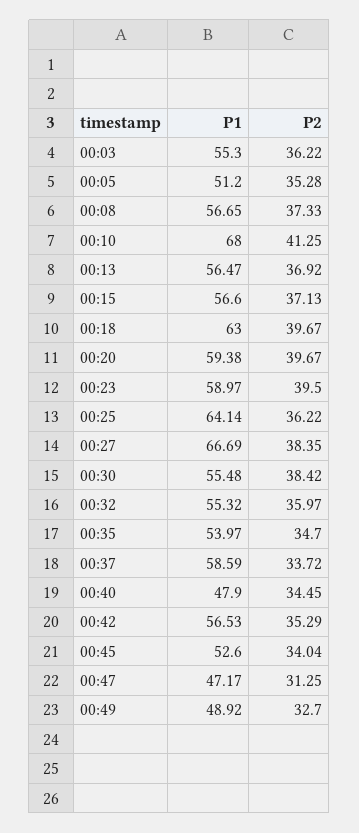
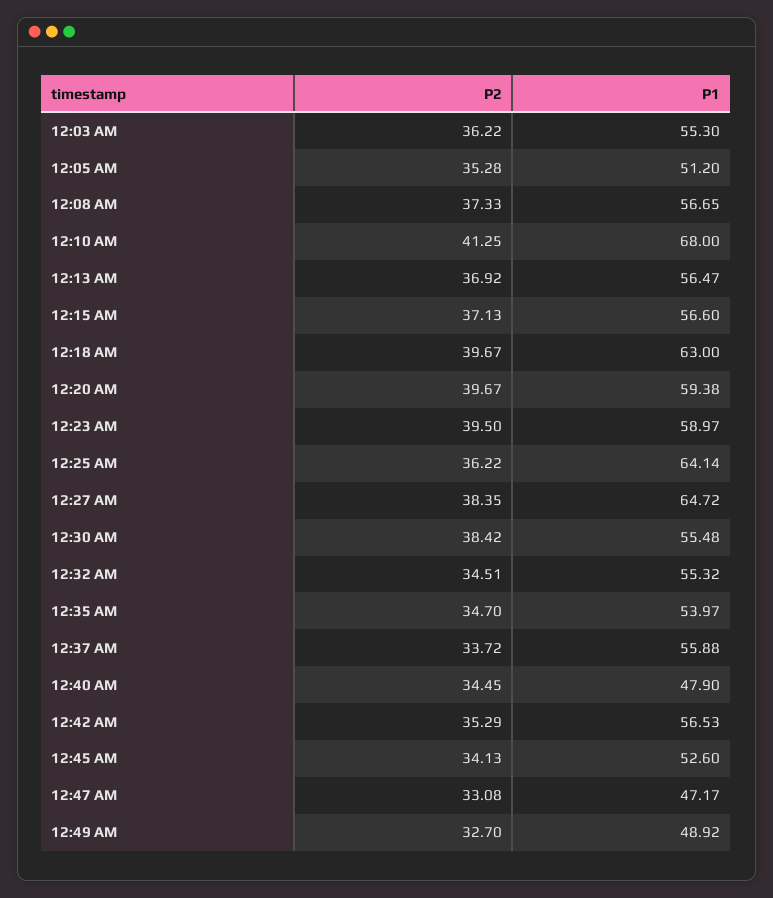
  {
    "P1": {
      "00:03": 55.3,
      "00:05": 51.2,
      "00:08": 56.65,
      "00:10": 68,
      "00:13": 56.47,
      "00:15": 56.6,
      "00:18": 63,
      "00:20": 59.38,
      "00:23": 58.97,
      "00:25": 64.14,
-     "00:27": 66.69,
+     "00:27": 64.72,
      "00:30": 55.48,
      "00:32": 55.32,
      "00:35": 53.97,
-     "00:37": 58.59,
+     "00:37": 55.88,
      "00:40": 47.9,
      "00:42": 56.53,
      "00:45": 52.6,
      "00:47": 47.17,
      "00:49": 48.92
    },
    "P2": {
      "00:03": 36.22,
      "00:05": 35.28,
      "00:08": 37.33,
      "00:10": 41.25,
      "00:13": 36.92,
      "00:15": 37.13,
      "00:18": 39.67,
      "00:20": 39.67,
      "00:23": 39.5,
      "00:25": 36.22,
      "00:27": 38.35,
      "00:30": 38.42,
-     "00:32": 35.97,
+     "00:32": 34.51,
      "00:35": 34.7,
      "00:37": 33.72,
      "00:40": 34.45,
      "00:42": 35.29,
-     "00:45": 34.04,
+     "00:45": 34.13,
-     "00:47": 31.25,
+     "00:47": 33.08,
      "00:49": 32.7
    }
  }

